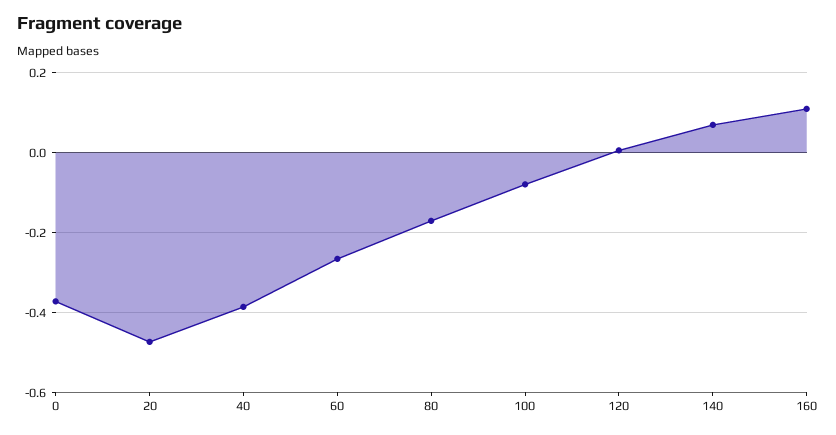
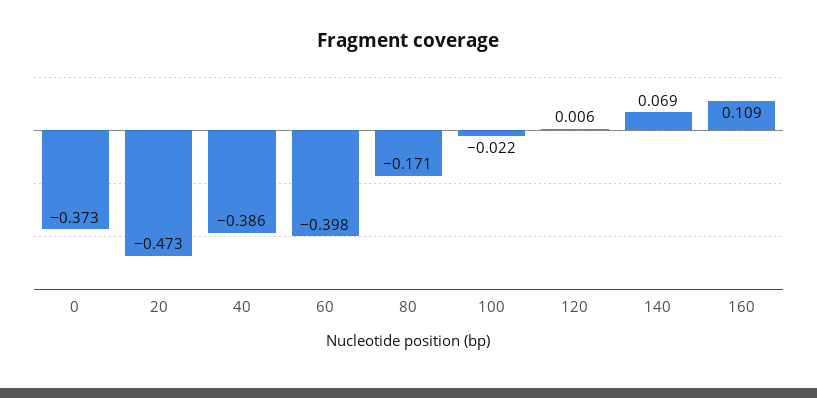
  {
    "0": -0.373,
    "20": -0.473,
    "40": -0.386,
-   "60": -0.26,
+   "60": -0.398,
    "80": -0.171,
-   "100": -0.08,
+   "100": -0.022,
    "120": 0.006,
    "140": 0.069,
    "160": 0.109
  }

